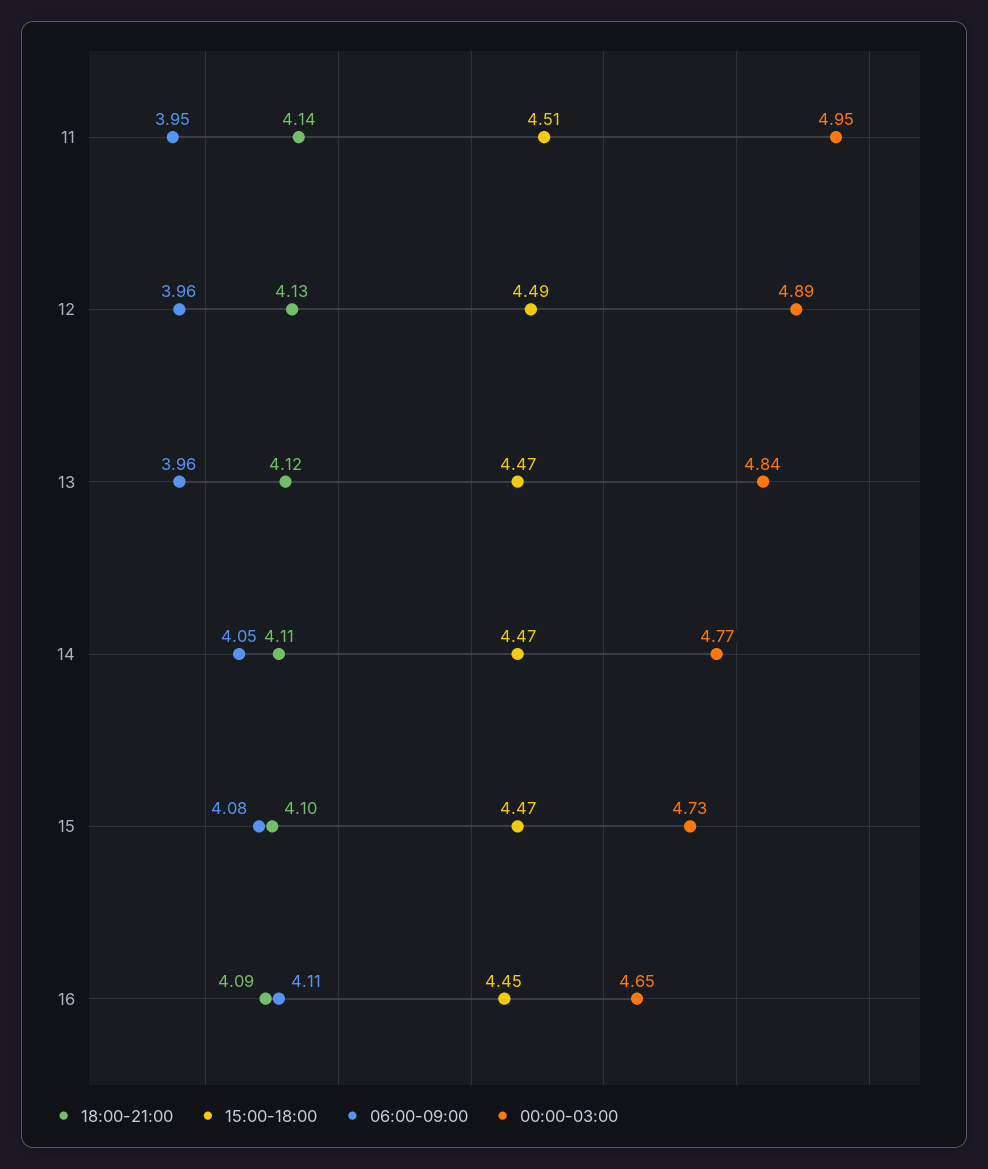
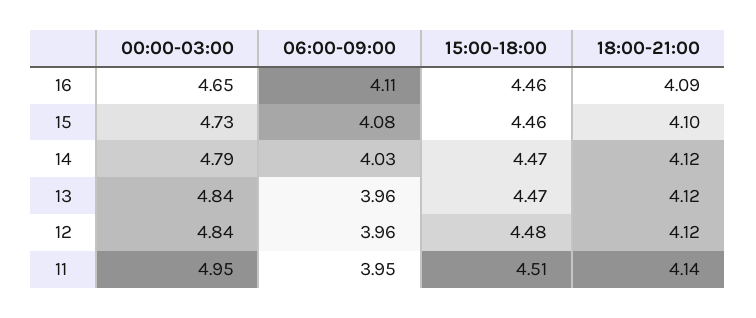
  {
    "18:00-21:00": {
      "11": 4.14,
-     "12": 4.13,
+     "12": 4.12,
      "13": 4.12,
-     "14": 4.11,
+     "14": 4.12,
      "15": 4.1,
      "16": 4.09
    },
    "15:00-18:00": {
      "11": 4.51,
-     "12": 4.49,
+     "12": 4.48,
      "13": 4.47,
      "14": 4.47,
-     "15": 4.47,
+     "15": 4.46,
-     "16": 4.45
+     "16": 4.46
    },
    "06:00-09:00": {
      "11": 3.95,
      "12": 3.96,
      "13": 3.96,
-     "14": 4.05,
+     "14": 4.03,
      "15": 4.08,
      "16": 4.11
    },
    "00:00-03:00": {
      "11": 4.95,
-     "12": 4.89,
+     "12": 4.84,
      "13": 4.84,
-     "14": 4.77,
+     "14": 4.79,
      "15": 4.73,
      "16": 4.65
    }
  }

